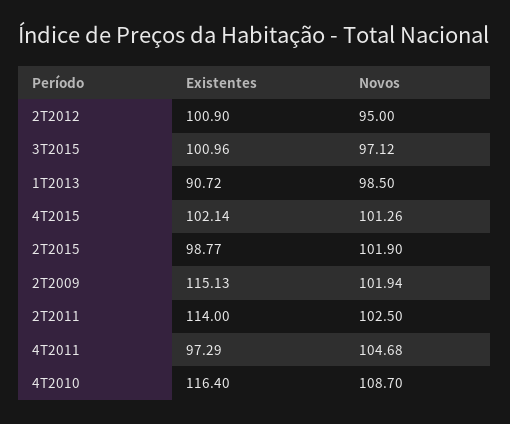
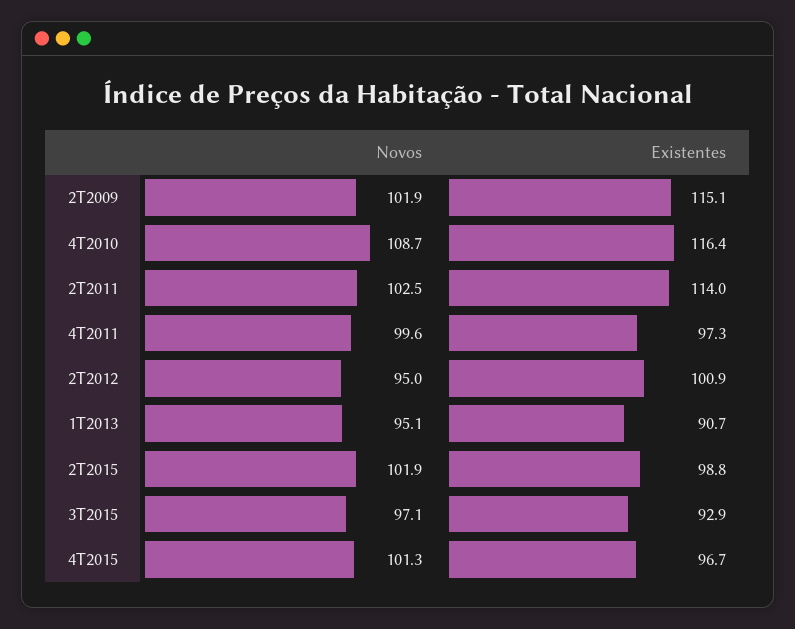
  {
    "Existentes": {
      "2T2012": 100.9,
-     "3T2015": 100.96,
+     "3T2015": 92.9,
      "1T2013": 90.72,
-     "4T2015": 102.14,
+     "4T2015": 96.7,
      "2T2015": 98.77,
      "2T2009": 115.13,
      "2T2011": 114,
      "4T2011": 97.29,
      "4T2010": 116.4
    },
    "Novos": {
      "2T2012": 95,
      "3T2015": 97.12,
-     "1T2013": 98.5,
+     "1T2013": 95.1,
      "4T2015": 101.26,
      "2T2015": 101.9,
      "2T2009": 101.94,
      "2T2011": 102.5,
-     "4T2011": 104.68,
+     "4T2011": 99.6,
      "4T2010": 108.7
    }
  }

